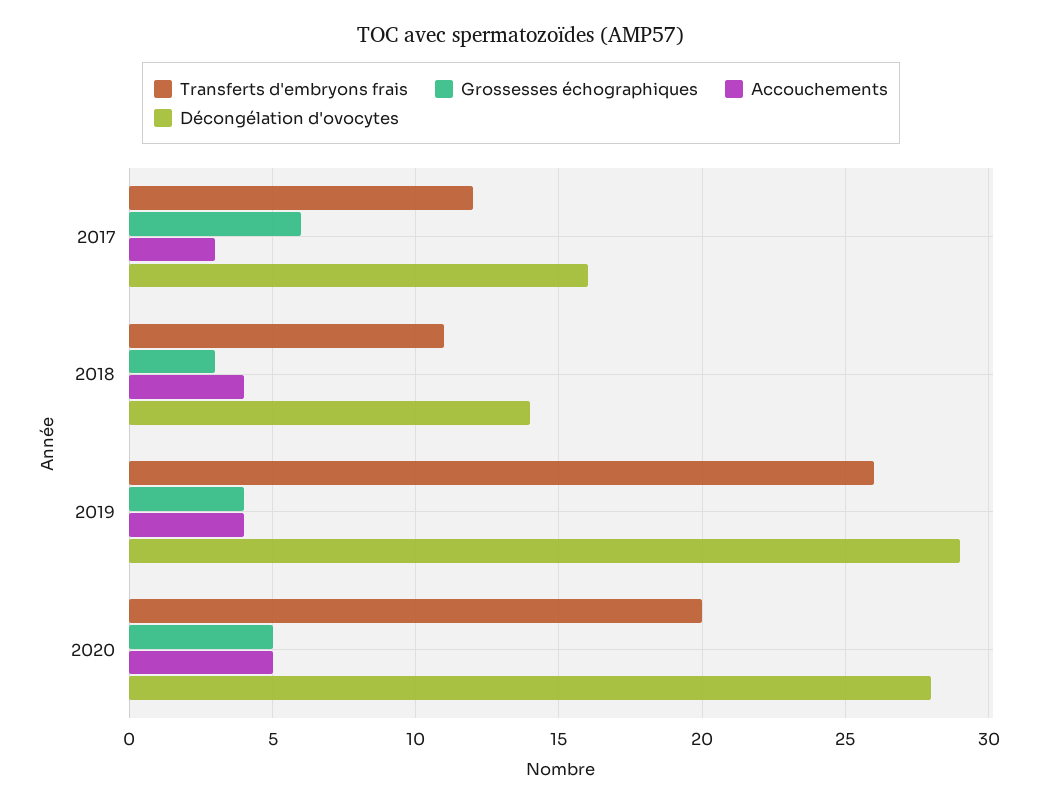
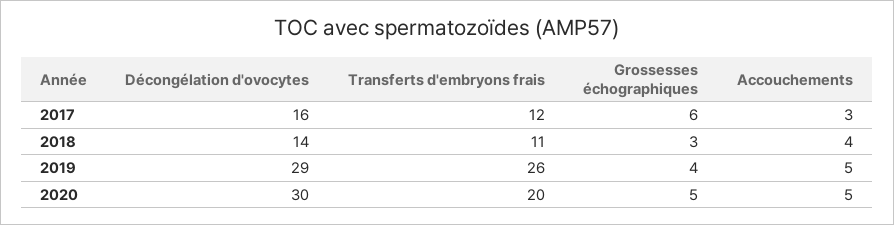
  {
    "Transferts d'embryons frais": {
      "2017": 12,
      "2018": 11,
      "2019": 26,
      "2020": 20
    },
    "Grossesses échographiques": {
      "2017": 6,
      "2018": 3,
      "2019": 4,
      "2020": 5
    },
    "Accouchements": {
      "2017": 3,
      "2018": 4,
-     "2019": 4,
+     "2019": 5,
      "2020": 5
    },
    "Décongélation d'ovocytes": {
      "2017": 16,
      "2018": 14,
      "2019": 29,
-     "2020": 28
+     "2020": 30
    }
  }

